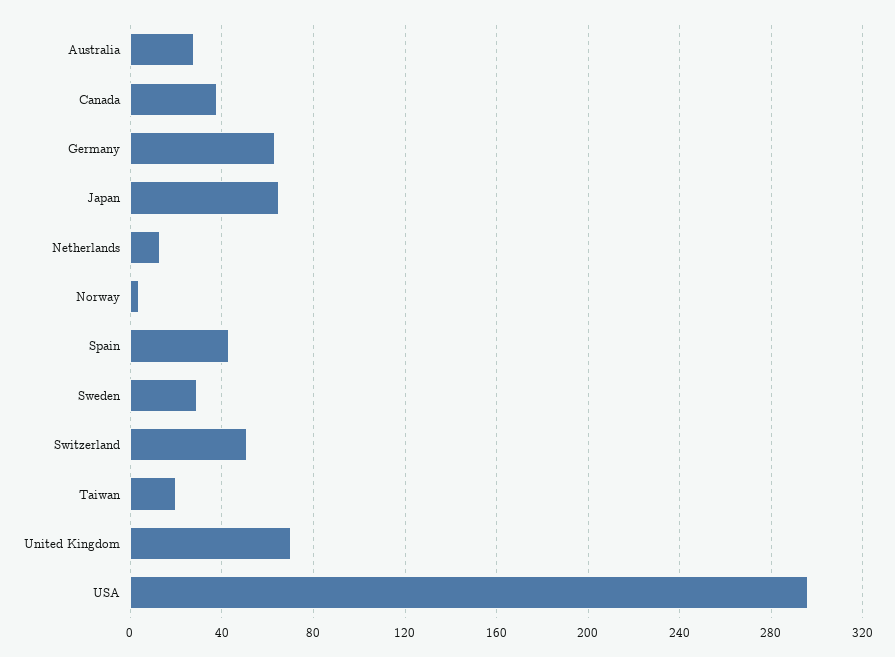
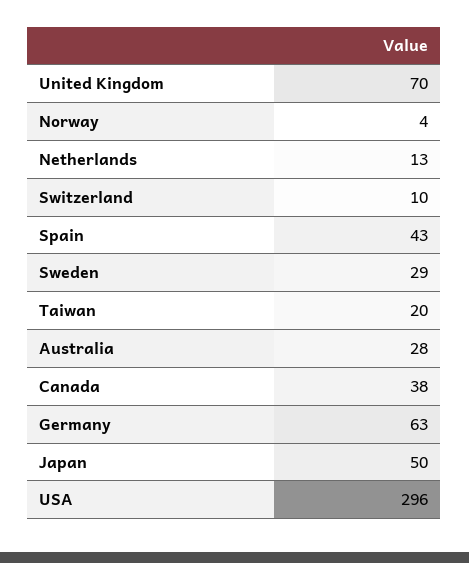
  {
    "Australia": 28,
    "Canada": 38,
    "Germany": 63,
-   "Japan": 65,
+   "Japan": 50,
    "Netherlands": 13,
    "Norway": 4,
    "Spain": 43,
    "Sweden": 29,
-   "Switzerland": 50,
+   "Switzerland": 10,
    "Taiwan": 20,
    "United Kingdom": 70,
    "USA": 296
  }

